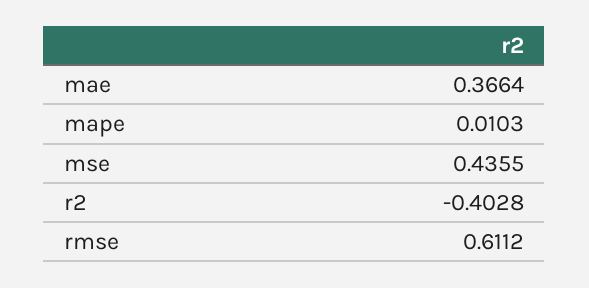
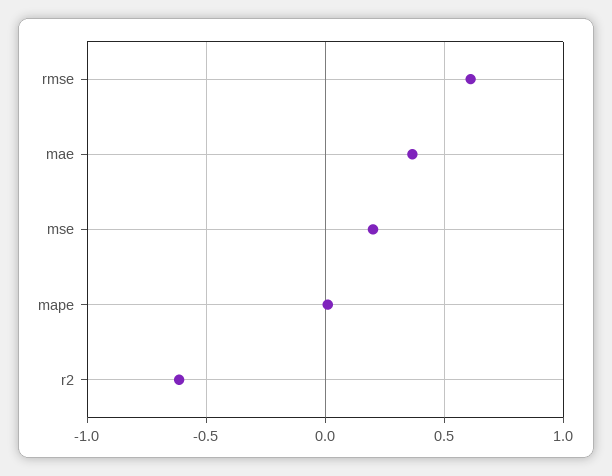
  {
    "mae": 0.3664,
    "mape": 0.0103,
-   "mse": 0.4355,
+   "mse": 0.2,
-   "r2": -0.4028,
+   "r2": -0.6,
    "rmse": 0.6112
  }

